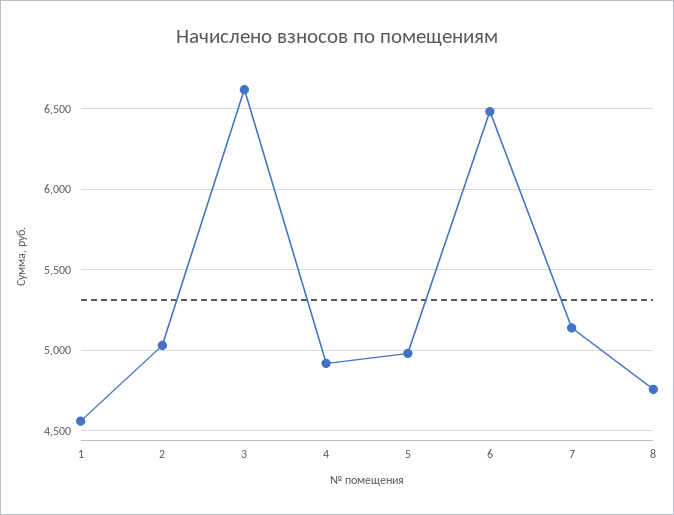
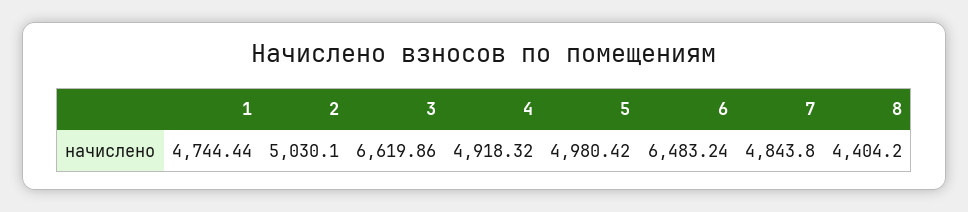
  {
-   "1": 4550,
+   "1": 4744.44,
    "2": 5030.1,
    "3": 6619.86,
    "4": 4918.32,
    "5": 4980.42,
    "6": 6483.24,
-   "7": 5150,
+   "7": 4843.8,
-   "8": 4750
+   "8": 4404.2
  }

